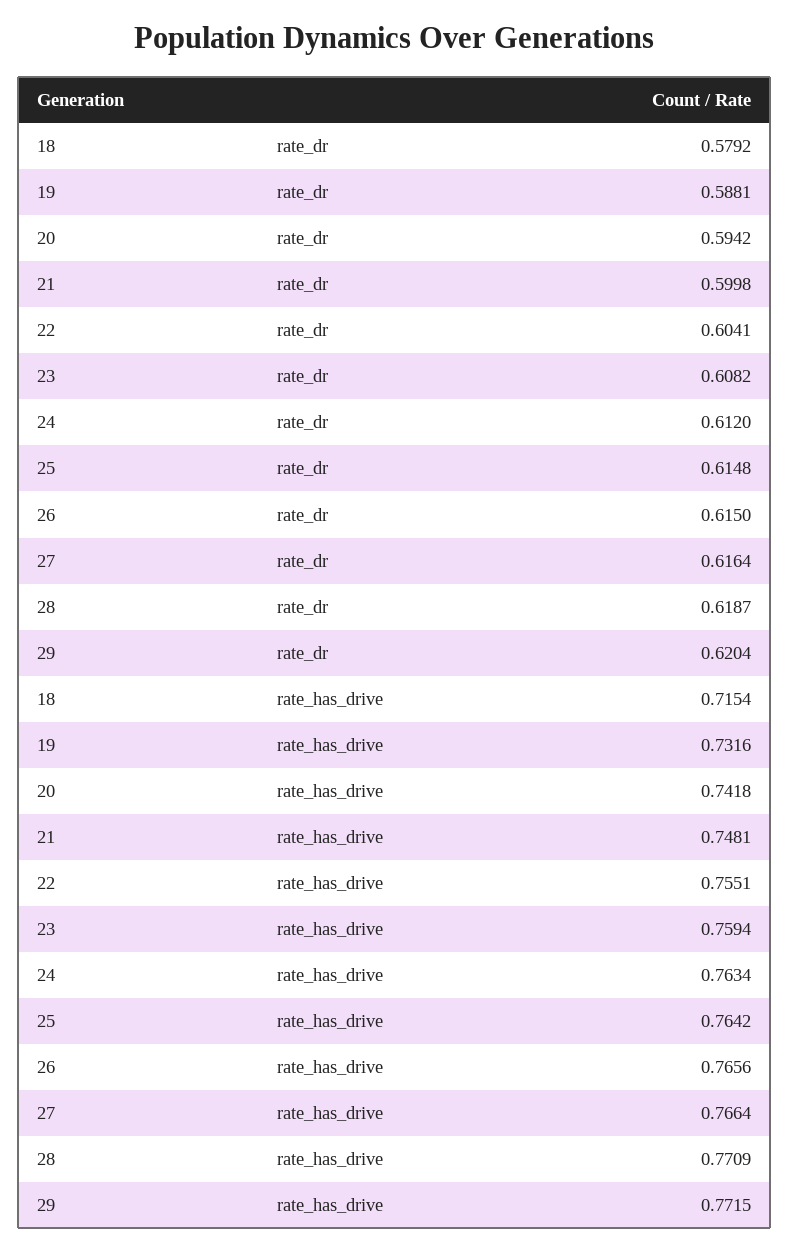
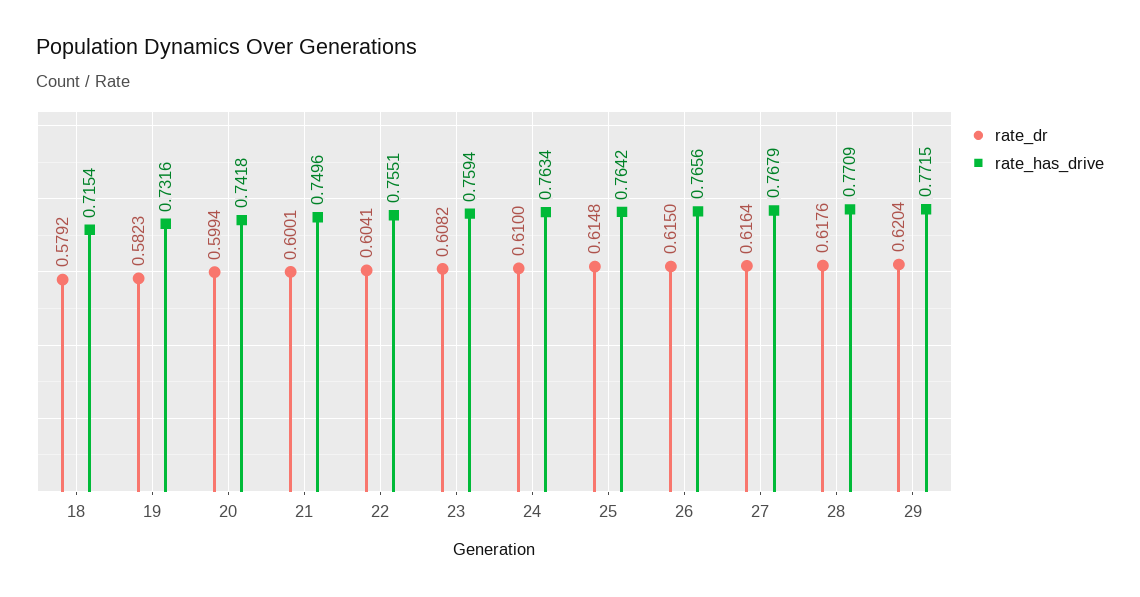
  {
    "rate_dr": {
      "18": 0.5792,
-     "19": 0.5881,
+     "19": 0.5823,
-     "20": 0.5942,
+     "20": 0.5994,
-     "21": 0.5998,
+     "21": 0.6001,
      "22": 0.6041,
      "23": 0.6082,
-     "24": 0.612,
+     "24": 0.61,
      "25": 0.6148,
      "26": 0.615,
      "27": 0.6164,
-     "28": 0.6187,
+     "28": 0.6176,
      "29": 0.6204
    },
    "rate_has_drive": {
      "18": 0.7154,
      "19": 0.7316,
      "20": 0.7418,
-     "21": 0.7481,
+     "21": 0.7496,
      "22": 0.7551,
      "23": 0.7594,
      "24": 0.7634,
      "25": 0.7642,
      "26": 0.7656,
-     "27": 0.7664,
+     "27": 0.7679,
      "28": 0.7709,
      "29": 0.7715
    }
  }

